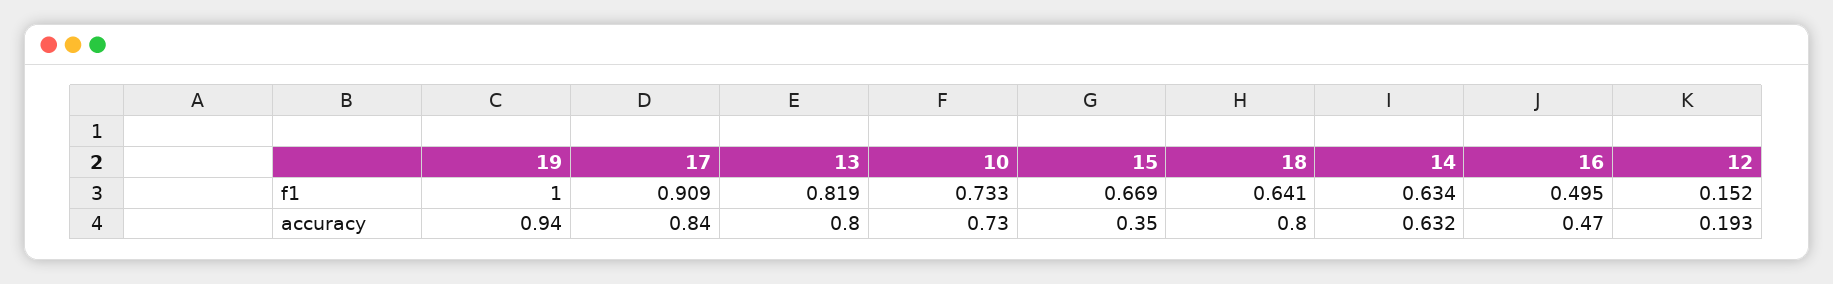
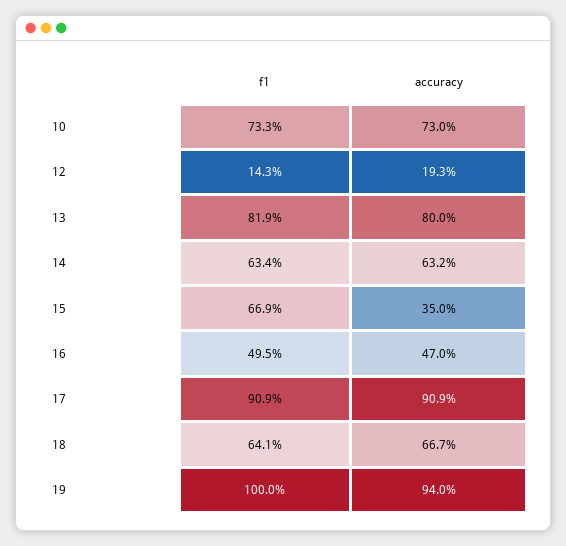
  {
    "19": {
      "f1": 1,
      "accuracy": 0.94
    },
    "17": {
      "f1": 0.909,
-     "accuracy": 0.84
+     "accuracy": 0.909
    },
    "13": {
      "f1": 0.819,
      "accuracy": 0.8
    },
    "10": {
      "f1": 0.733,
      "accuracy": 0.73
    },
    "15": {
      "f1": 0.669,
      "accuracy": 0.35
    },
    "18": {
      "f1": 0.641,
-     "accuracy": 0.8
+     "accuracy": 0.667
    },
    "14": {
      "f1": 0.634,
      "accuracy": 0.632
    },
    "16": {
      "f1": 0.495,
      "accuracy": 0.47
    },
    "12": {
-     "f1": 0.152,
+     "f1": 0.143,
      "accuracy": 0.193
    }
  }

